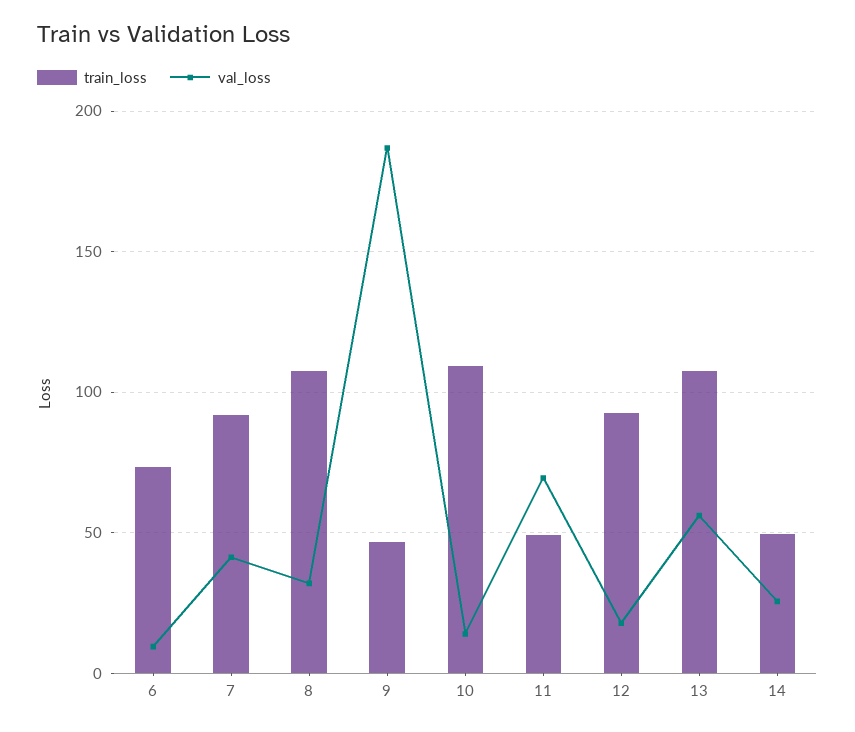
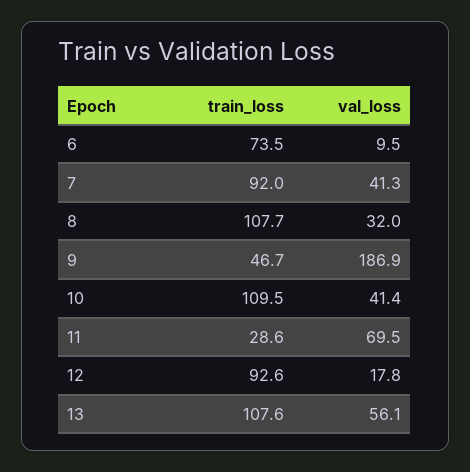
  {
    "train_loss": {
      "6": 73.5,
      "7": 92,
      "8": 107.7,
      "9": 46.7,
      "10": 109.5,
-     "11": 50,
+     "11": 28.6,
      "12": 92.6,
-     "13": 107.6,
+     "13": 107.6
-     "14": 50
    },
    "val_loss": {
      "6": 9.5,
      "7": 41.3,
      "8": 32,
      "9": 186.9,
-     "10": 15,
+     "10": 41.4,
      "11": 69.5,
      "12": 17.8,
-     "13": 56.1,
+     "13": 56.1
-     "14": 25
    }
  }

